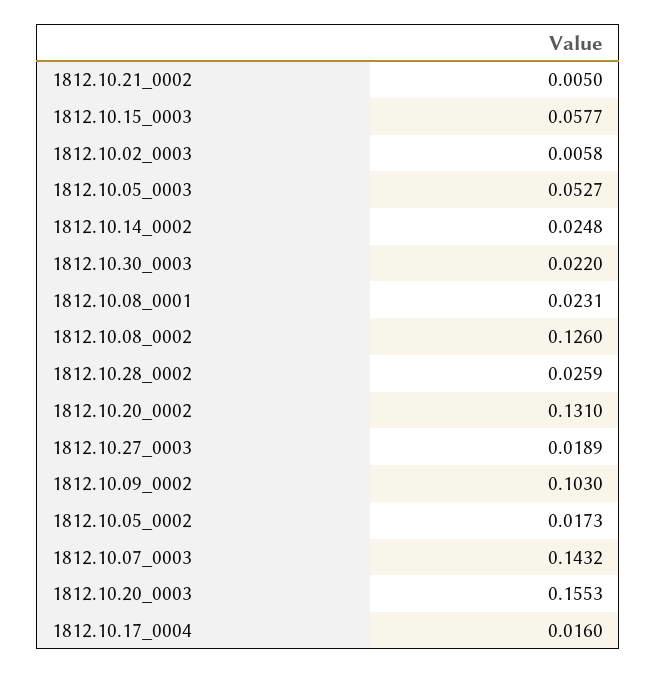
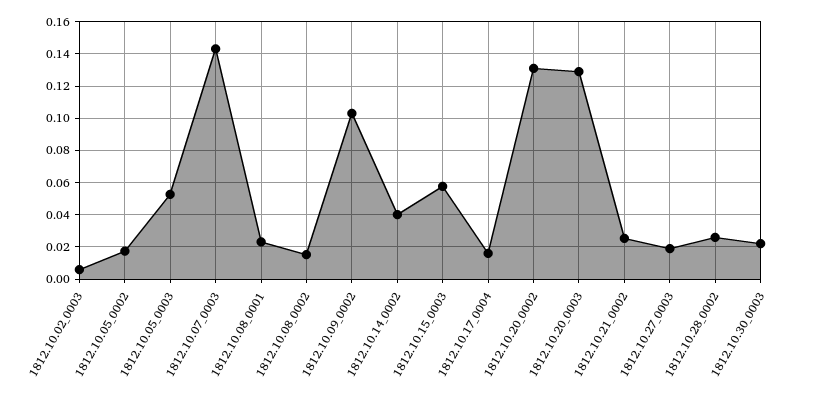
  {
-   "1812.10.21_0002": 0.005,
+   "1812.10.21_0002": 0.025,
    "1812.10.15_0003": 0.0577,
    "1812.10.02_0003": 0.0058,
    "1812.10.05_0003": 0.0527,
-   "1812.10.14_0002": 0.0248,
+   "1812.10.14_0002": 0.04,
    "1812.10.30_0003": 0.022,
    "1812.10.08_0001": 0.0231,
-   "1812.10.08_0002": 0.126,
+   "1812.10.08_0002": 0.015,
    "1812.10.28_0002": 0.0259,
    "1812.10.20_0002": 0.131,
    "1812.10.27_0003": 0.0189,
    "1812.10.09_0002": 0.103,
    "1812.10.05_0002": 0.0173,
    "1812.10.07_0003": 0.1432,
-   "1812.10.20_0003": 0.1553,
+   "1812.10.20_0003": 0.13,
    "1812.10.17_0004": 0.016
  }

